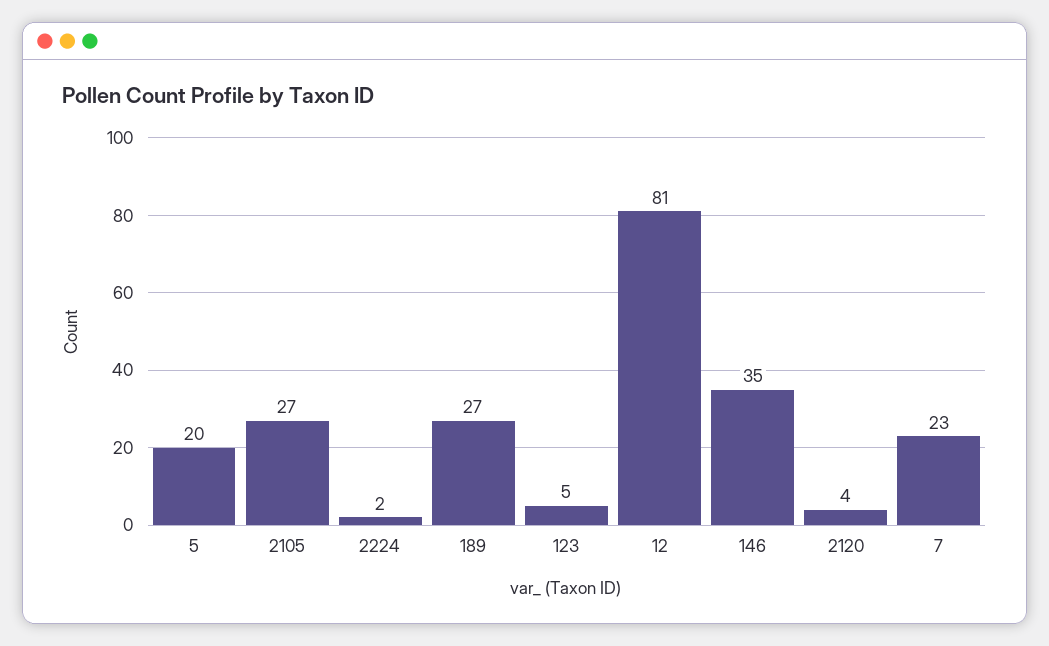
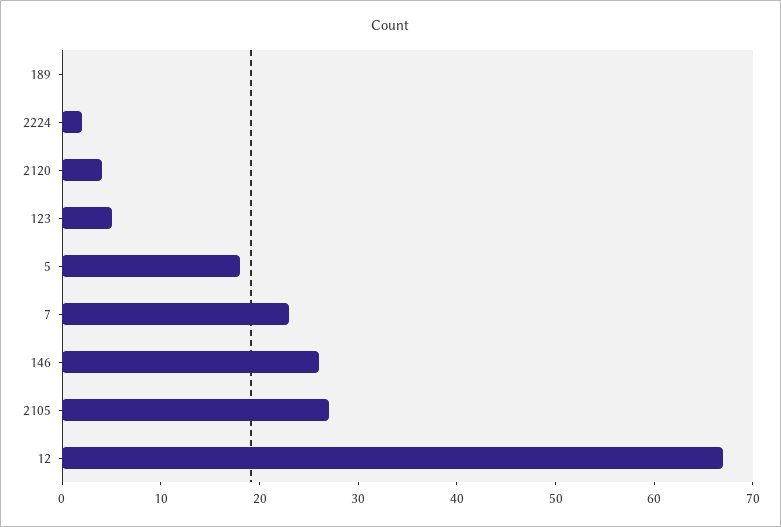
  {
-   "5": 20,
+   "5": 18,
    "2105": 27,
    "2224": 2,
-   "189": 27,
+   "189": 0,
    "123": 5,
-   "12": 81,
+   "12": 67,
-   "146": 35,
+   "146": 26,
    "2120": 4,
    "7": 23
  }

